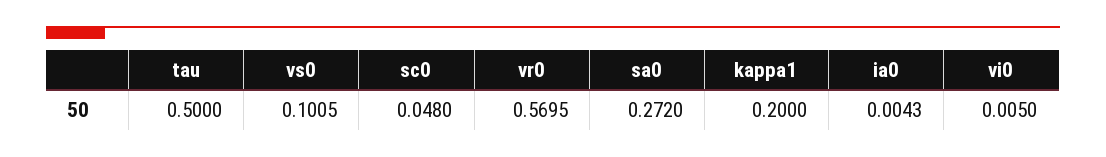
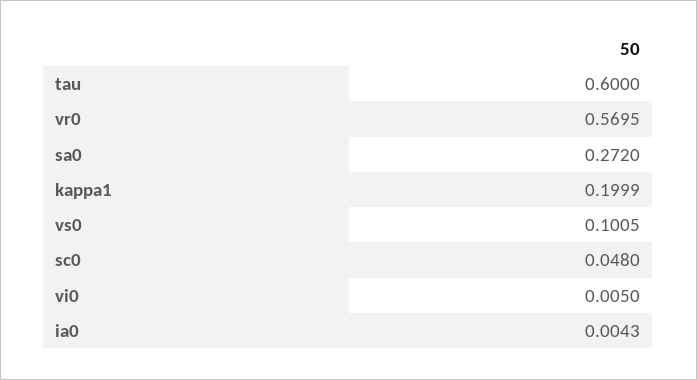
  {
-   "tau": 0.5,
+   "tau": 0.6,
    "vs0": 0.1005,
    "sc0": 0.048,
    "vr0": 0.5695,
    "sa0": 0.272,
-   "kappa1": 0.2,
+   "kappa1": 0.1999,
    "ia0": 0.0043,
    "vi0": 0.005
  }

